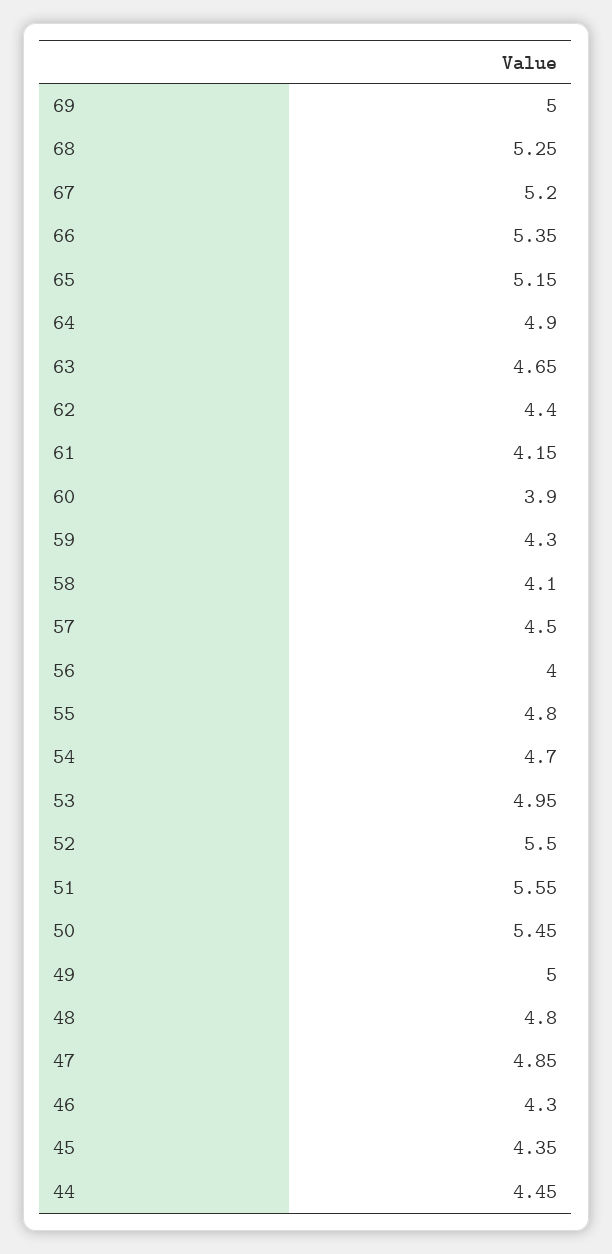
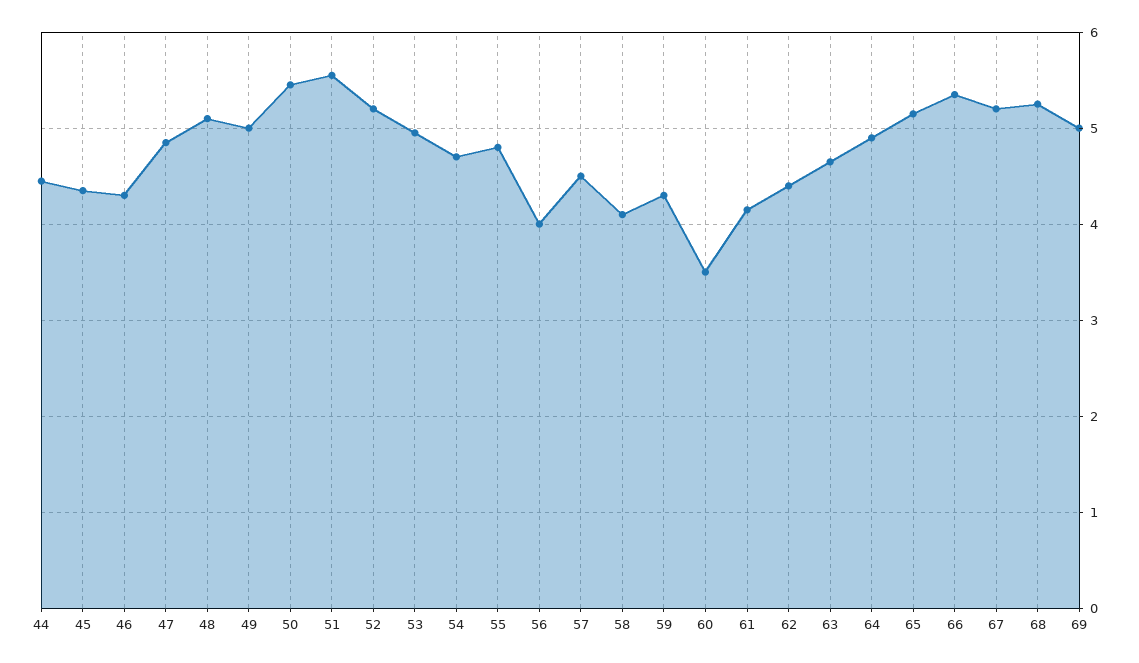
  {
    "69": 5,
    "68": 5.25,
    "67": 5.2,
    "66": 5.35,
    "65": 5.15,
    "64": 4.9,
    "63": 4.65,
    "62": 4.4,
    "61": 4.15,
-   "60": 3.9,
+   "60": 3.5,
    "59": 4.3,
    "58": 4.1,
    "57": 4.5,
    "56": 4,
    "55": 4.8,
    "54": 4.7,
    "53": 4.95,
-   "52": 5.5,
+   "52": 5.2,
    "51": 5.55,
    "50": 5.45,
    "49": 5,
-   "48": 4.8,
+   "48": 5.1,
    "47": 4.85,
    "46": 4.3,
    "45": 4.35,
    "44": 4.45
  }

